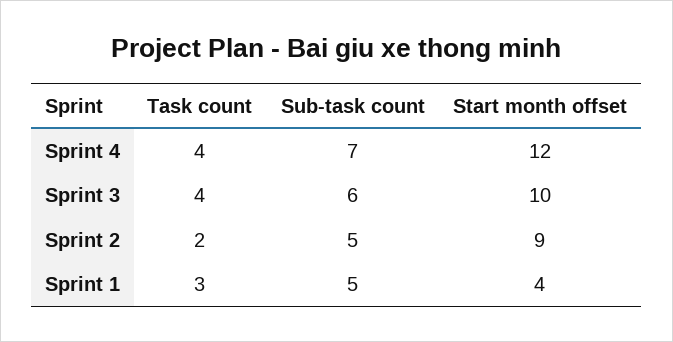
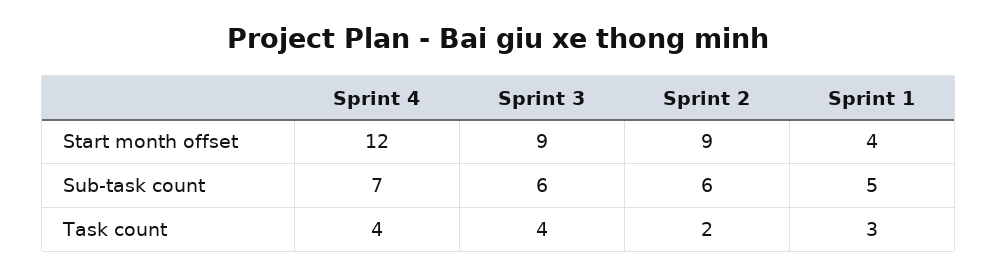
  {
    "Task count": {
      "Sprint 4": 4,
      "Sprint 3": 4,
      "Sprint 2": 2,
      "Sprint 1": 3
    },
    "Sub-task count": {
      "Sprint 4": 7,
      "Sprint 3": 6,
-     "Sprint 2": 5,
+     "Sprint 2": 6,
      "Sprint 1": 5
    },
    "Start month offset": {
      "Sprint 4": 12,
-     "Sprint 3": 10,
+     "Sprint 3": 9,
      "Sprint 2": 9,
      "Sprint 1": 4
    }
  }

